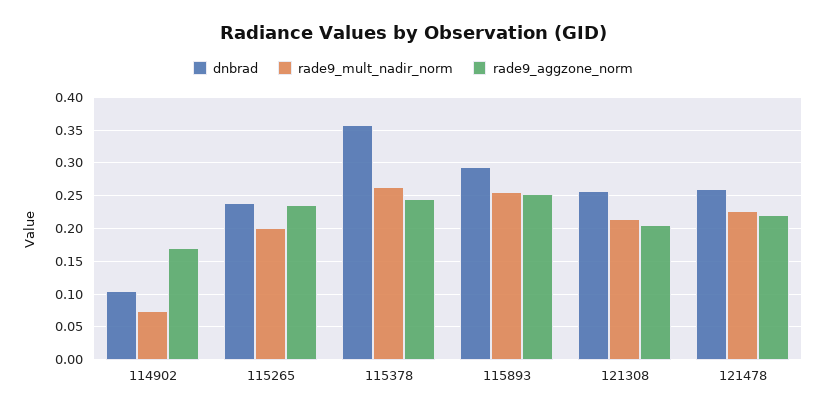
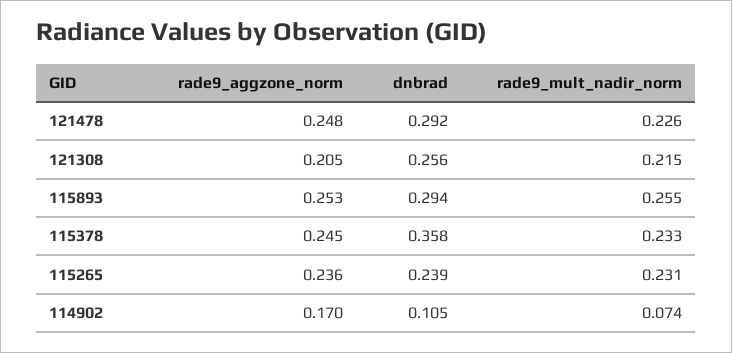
  {
    "dnbrad": {
      "114902": 0.105,
      "115265": 0.239,
      "115378": 0.358,
      "115893": 0.294,
      "121308": 0.256,
-     "121478": 0.26
+     "121478": 0.292
    },
    "rade9_mult_nadir_norm": {
      "114902": 0.074,
-     "115265": 0.2,
+     "115265": 0.231,
-     "115378": 0.26,
+     "115378": 0.233,
      "115893": 0.255,
      "121308": 0.215,
      "121478": 0.226
    },
    "rade9_aggzone_norm": {
      "114902": 0.17,
      "115265": 0.236,
      "115378": 0.245,
      "115893": 0.253,
      "121308": 0.205,
-     "121478": 0.22
+     "121478": 0.248
    }
  }

